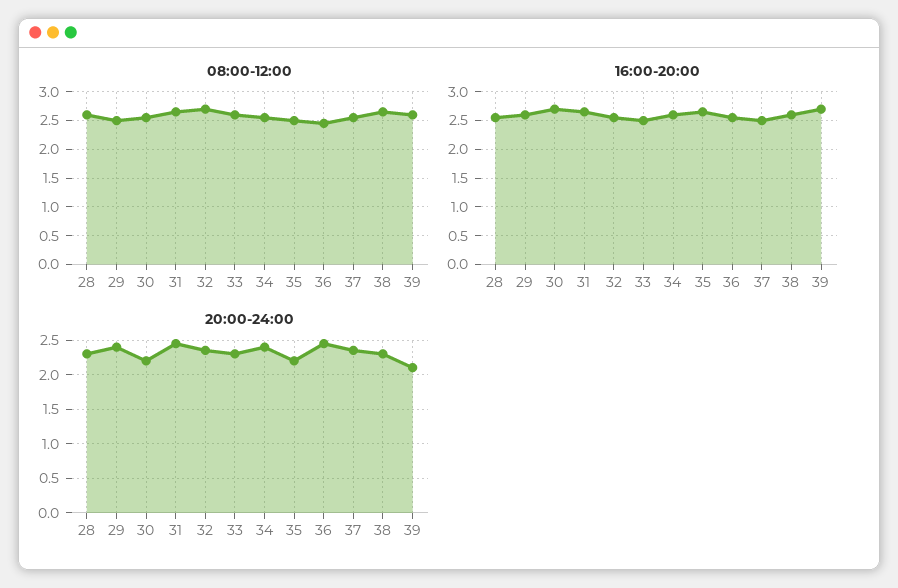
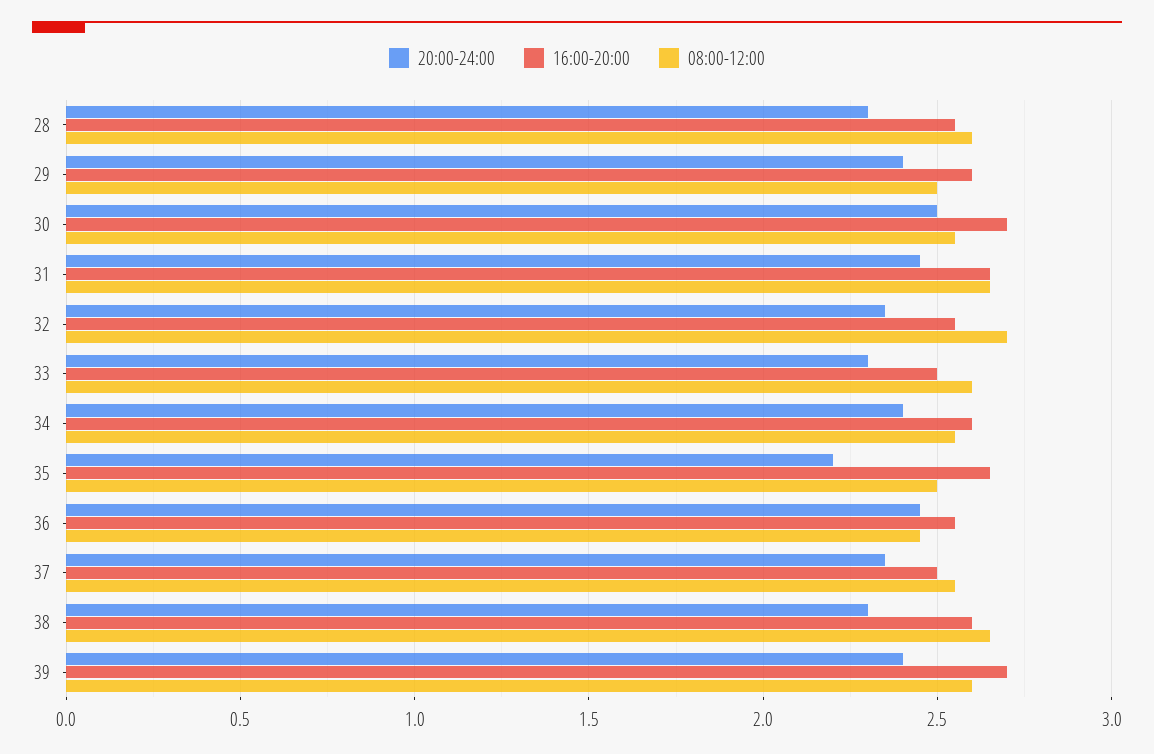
  {
    "08:00-12:00": {
      "28": 2.6,
      "29": 2.5,
      "30": 2.55,
      "31": 2.65,
      "32": 2.7,
      "33": 2.6,
      "34": 2.55,
      "35": 2.5,
      "36": 2.45,
      "37": 2.55,
      "38": 2.65,
      "39": 2.6
    },
    "16:00-20:00": {
      "28": 2.55,
      "29": 2.6,
      "30": 2.7,
      "31": 2.65,
      "32": 2.55,
      "33": 2.5,
      "34": 2.6,
      "35": 2.65,
      "36": 2.55,
      "37": 2.5,
      "38": 2.6,
      "39": 2.7
    },
    "20:00-24:00": {
      "28": 2.3,
      "29": 2.4,
-     "30": 2.2,
+     "30": 2.5,
      "31": 2.45,
      "32": 2.35,
      "33": 2.3,
      "34": 2.4,
      "35": 2.2,
      "36": 2.45,
      "37": 2.35,
      "38": 2.3,
-     "39": 2.1
+     "39": 2.4
    }
  }

